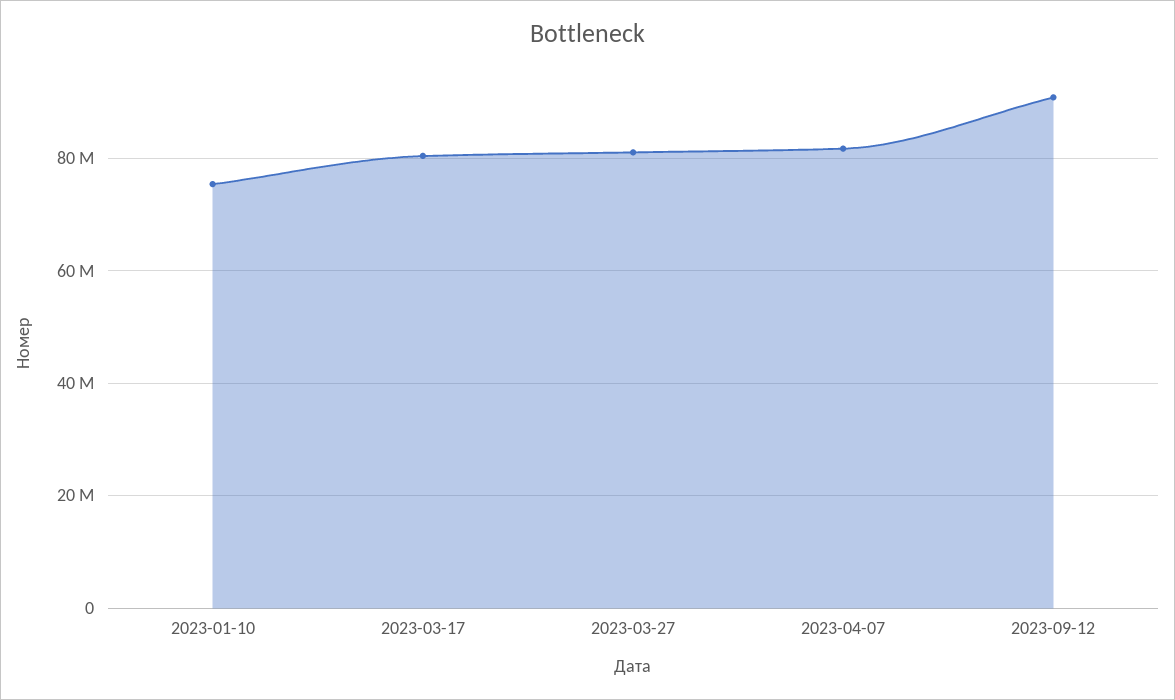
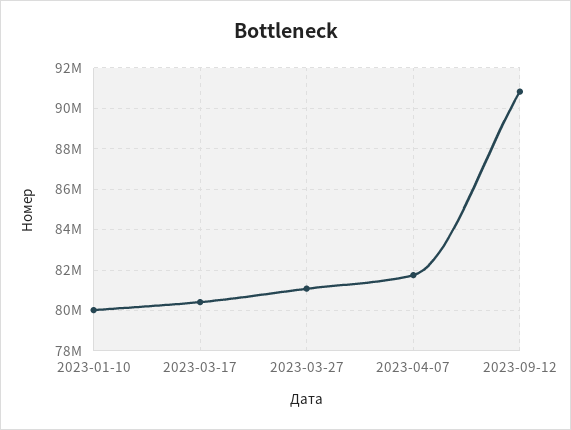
  {
-   "2023-01-10": 76000000,
+   "2023-01-10": 80000000,
    "2023-03-17": 80500000,
    "2023-03-27": 81000000,
    "2023-04-07": 81500000,
    "2023-09-12": 91000000
  }

